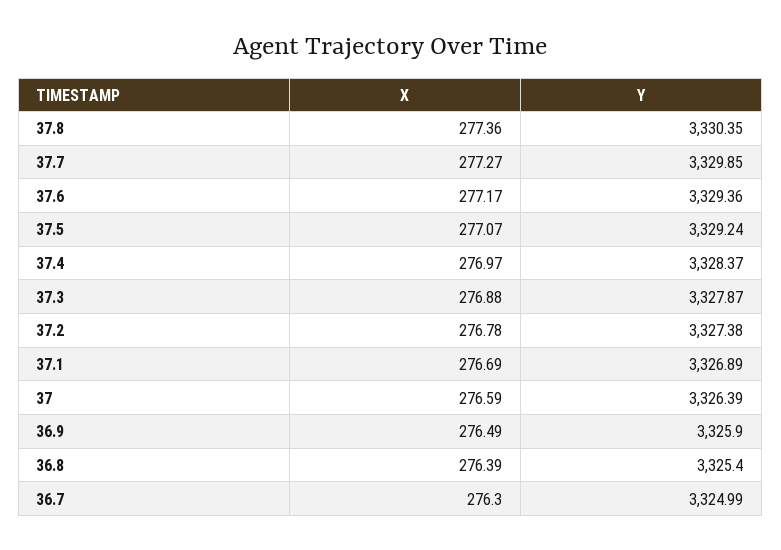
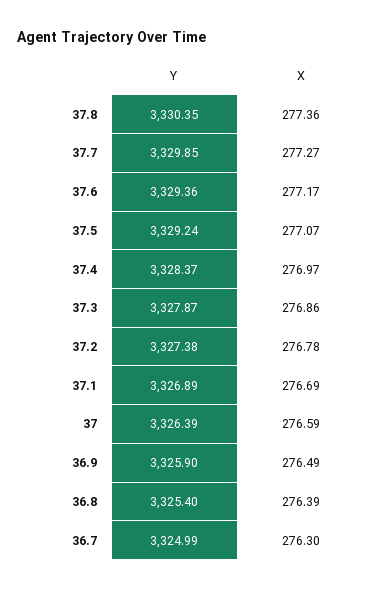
  {
    "X": {
      "37.8": 277.36,
      "37.7": 277.27,
      "37.6": 277.17,
      "37.5": 277.07,
      "37.4": 276.97,
-     "37.3": 276.88,
+     "37.3": 276.86,
      "37.2": 276.78,
      "37.1": 276.69,
      "37": 276.59,
      "36.9": 276.49,
      "36.8": 276.39,
      "36.7": 276.3
    },
    "Y": {
      "37.8": 3330.35,
      "37.7": 3329.85,
      "37.6": 3329.36,
      "37.5": 3329.24,
      "37.4": 3328.37,
      "37.3": 3327.87,
      "37.2": 3327.38,
      "37.1": 3326.89,
      "37": 3326.39,
      "36.9": 3325.9,
      "36.8": 3325.4,
      "36.7": 3324.99
    }
  }

